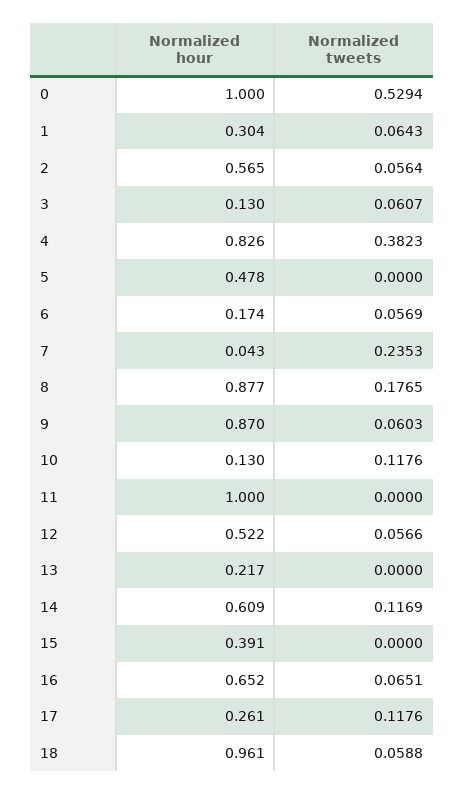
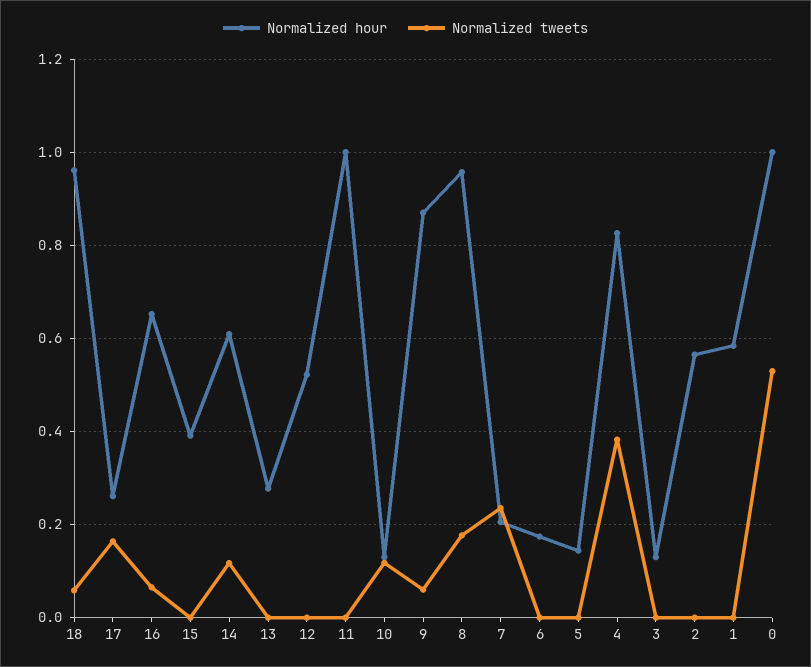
  {
    "Normalized hour": {
      "0": 1,
-     "1": 0.304,
+     "1": 0.58,
      "2": 0.565,
      "3": 0.13,
      "4": 0.826,
-     "5": 0.478,
+     "5": 0.14,
      "6": 0.174,
-     "7": 0.043,
+     "7": 0.2,
-     "8": 0.877,
+     "8": 0.96,
      "9": 0.87,
      "10": 0.13,
      "11": 1,
      "12": 0.522,
-     "13": 0.217,
+     "13": 0.28,
      "14": 0.609,
      "15": 0.391,
      "16": 0.652,
      "17": 0.261,
      "18": 0.961
    },
    "Normalized tweets": {
      "0": 0.5294,
-     "1": 0.0643,
+     "1": 0,
-     "2": 0.0564,
+     "2": 0,
-     "3": 0.0607,
+     "3": 0,
      "4": 0.3823,
      "5": 0,
-     "6": 0.0569,
+     "6": 0,
      "7": 0.2353,
      "8": 0.1765,
      "9": 0.0603,
      "10": 0.1176,
      "11": 0,
-     "12": 0.0566,
+     "12": 0,
      "13": 0,
      "14": 0.1169,
      "15": 0,
      "16": 0.0651,
-     "17": 0.1176,
+     "17": 0.16,
      "18": 0.0588
    }
  }

